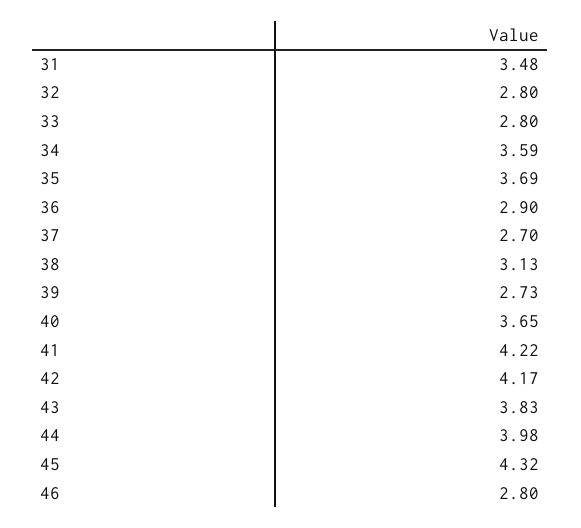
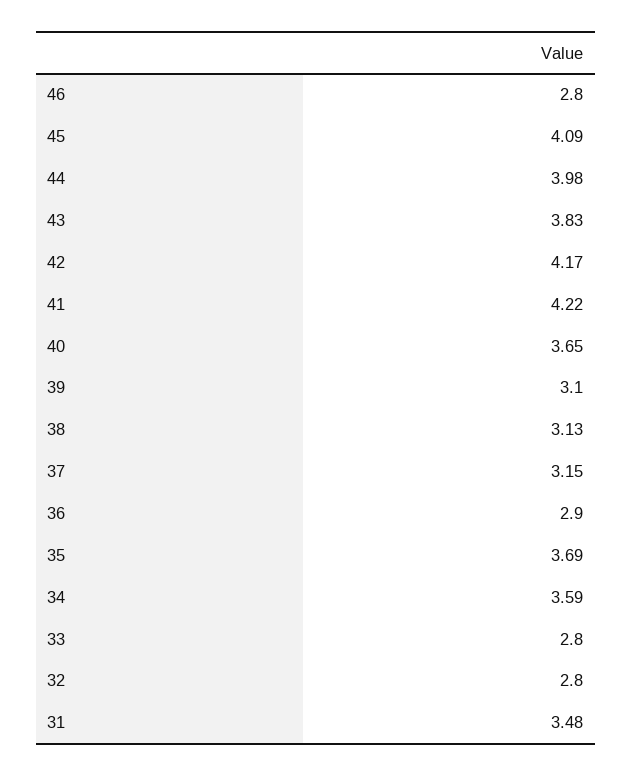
  {
    "31": 3.48,
    "32": 2.8,
    "33": 2.8,
    "34": 3.59,
    "35": 3.69,
    "36": 2.9,
-   "37": 2.7,
+   "37": 3.15,
    "38": 3.13,
-   "39": 2.73,
+   "39": 3.1,
    "40": 3.65,
    "41": 4.22,
    "42": 4.17,
    "43": 3.83,
    "44": 3.98,
-   "45": 4.32,
+   "45": 4.09,
    "46": 2.8
  }

